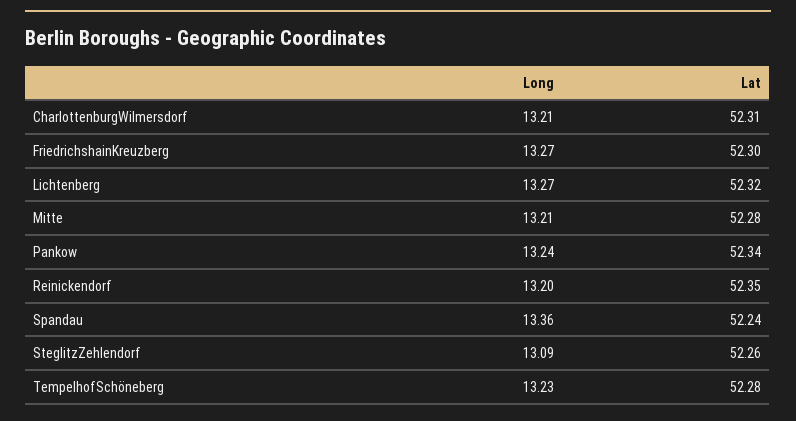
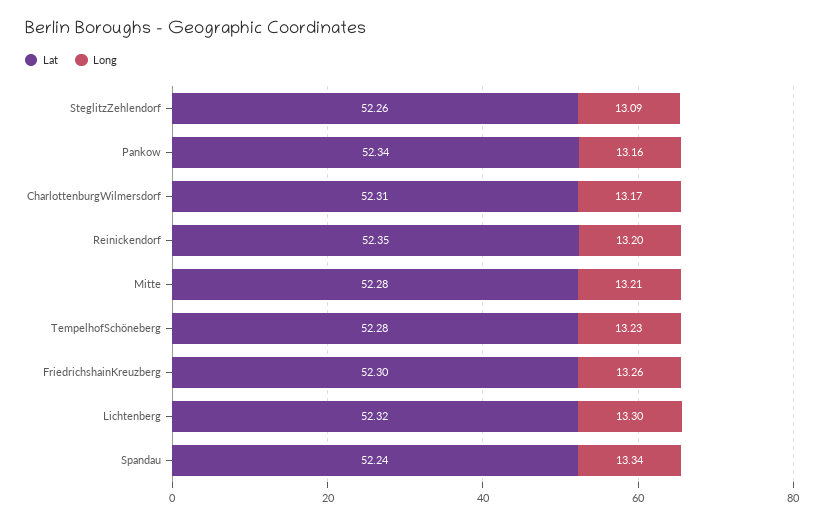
  {
    "Long": {
-     "CharlottenburgWilmersdorf": 13.21,
+     "CharlottenburgWilmersdorf": 13.17,
-     "FriedrichshainKreuzberg": 13.27,
+     "FriedrichshainKreuzberg": 13.26,
-     "Lichtenberg": 13.27,
+     "Lichtenberg": 13.3,
      "Mitte": 13.21,
-     "Pankow": 13.24,
+     "Pankow": 13.16,
      "Reinickendorf": 13.2,
-     "Spandau": 13.36,
+     "Spandau": 13.34,
      "SteglitzZehlendorf": 13.09,
      "TempelhofSchöneberg": 13.23
    },
    "Lat": {
      "CharlottenburgWilmersdorf": 52.31,
      "FriedrichshainKreuzberg": 52.3,
      "Lichtenberg": 52.32,
      "Mitte": 52.28,
      "Pankow": 52.34,
      "Reinickendorf": 52.35,
      "Spandau": 52.24,
      "SteglitzZehlendorf": 52.26,
      "TempelhofSchöneberg": 52.28
    }
  }

